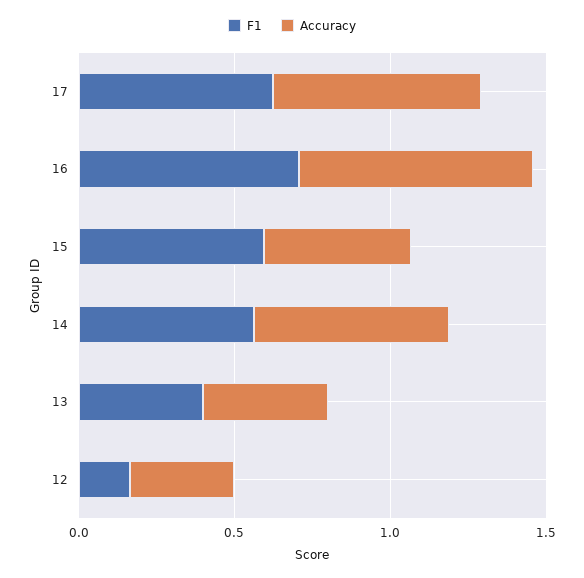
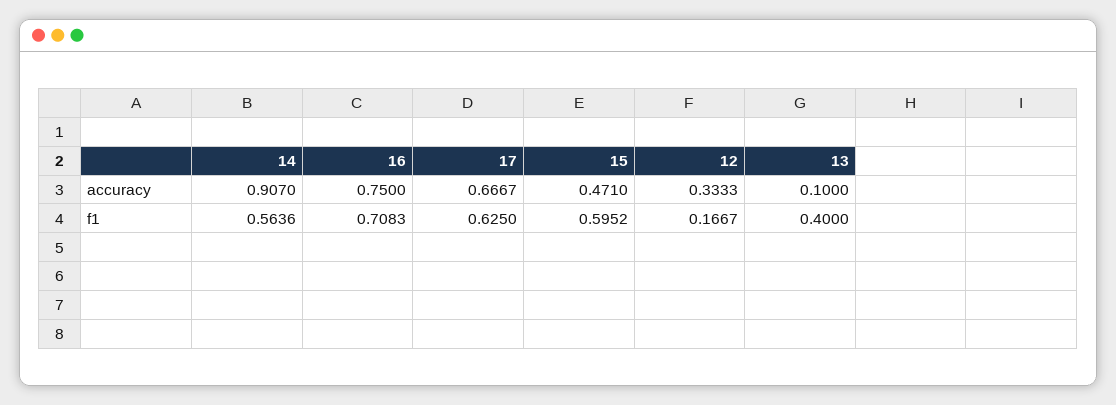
  {
    "F1": {
      "17": 0.625,
      "16": 0.7083,
      "15": 0.5952,
      "14": 0.5636,
      "13": 0.4,
      "12": 0.1667
    },
    "Accuracy": {
      "17": 0.6667,
      "16": 0.75,
      "15": 0.471,
-     "14": 0.6,
+     "14": 0.907,
-     "13": 0.4,
+     "13": 0.1,
      "12": 0.3333
    }
  }

